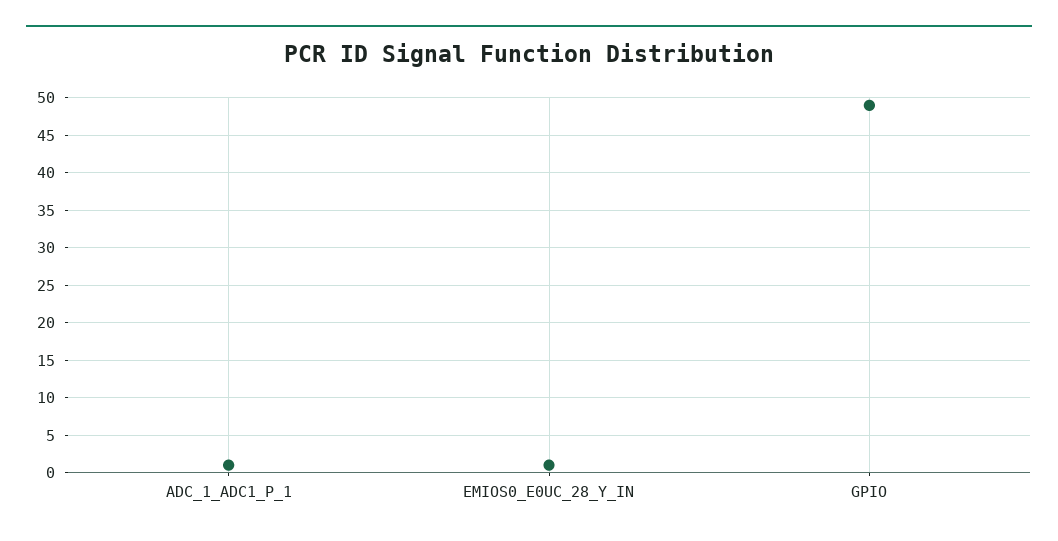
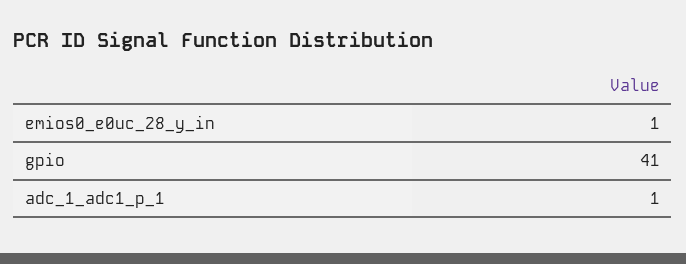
  {
    "ADC_1_ADC1_P_1": 1,
    "EMIOS0_E0UC_28_Y_IN": 1,
-   "GPIO": 49
+   "GPIO": 41
  }

